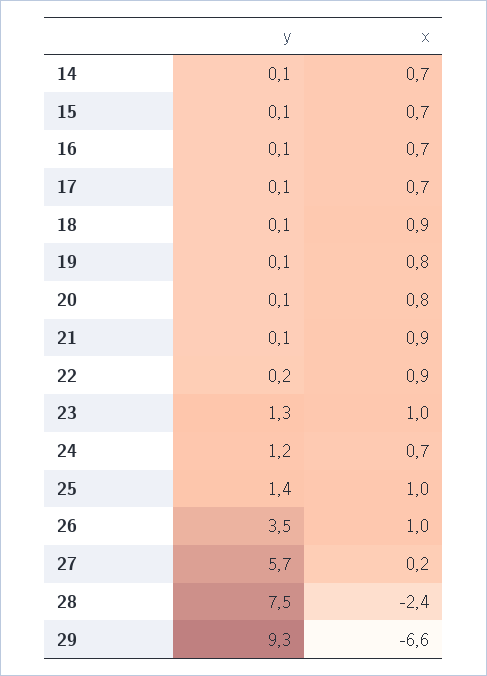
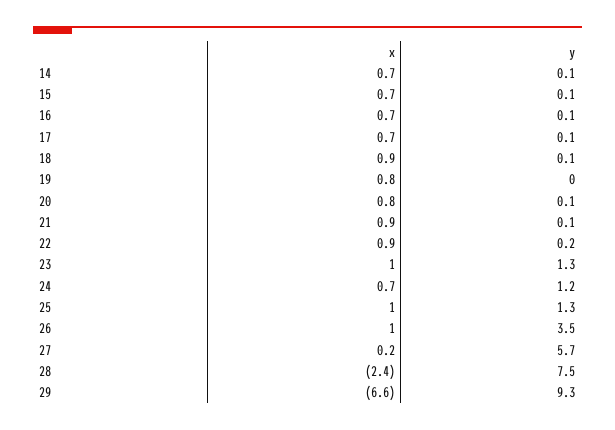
  {
    "y": {
      "14": 0.1,
      "15": 0.1,
      "16": 0.1,
      "17": 0.1,
      "18": 0.1,
-     "19": 0.1,
+     "19": 0,
      "20": 0.1,
      "21": 0.1,
      "22": 0.2,
      "23": 1.3,
      "24": 1.2,
-     "25": 1.4,
+     "25": 1.3,
      "26": 3.5,
      "27": 5.7,
      "28": 7.5,
      "29": 9.3
    },
    "x": {
      "14": 0.7,
      "15": 0.7,
      "16": 0.7,
      "17": 0.7,
      "18": 0.9,
      "19": 0.8,
      "20": 0.8,
      "21": 0.9,
      "22": 0.9,
      "23": 1,
      "24": 0.7,
      "25": 1,
      "26": 1,
      "27": 0.2,
      "28": -2.4,
      "29": -6.6
    }
  }

